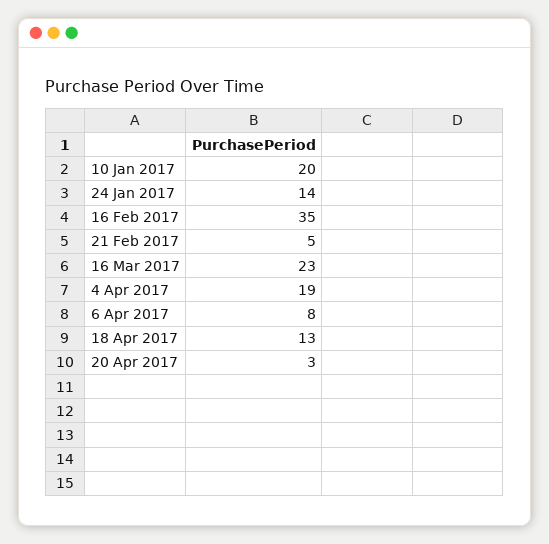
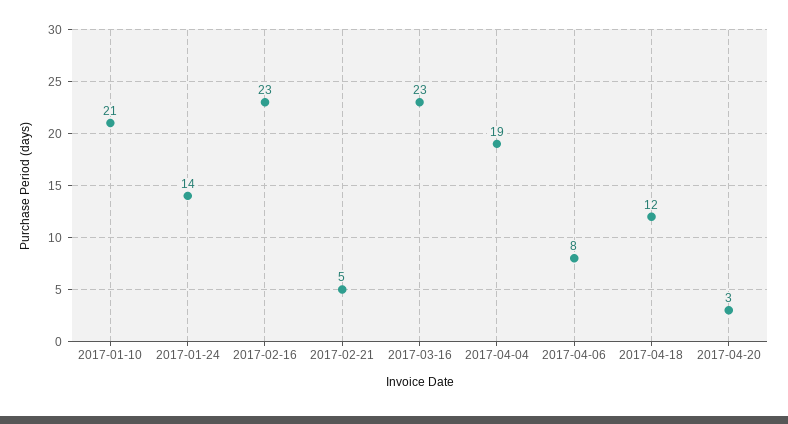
  {
-   "10 Jan 2017": 20,
+   "10 Jan 2017": 21,
    "24 Jan 2017": 14,
-   "16 Feb 2017": 35,
+   "16 Feb 2017": 23,
    "21 Feb 2017": 5,
    "16 Mar 2017": 23,
    "4 Apr 2017": 19,
    "6 Apr 2017": 8,
-   "18 Apr 2017": 13,
+   "18 Apr 2017": 12,
    "20 Apr 2017": 3
  }

